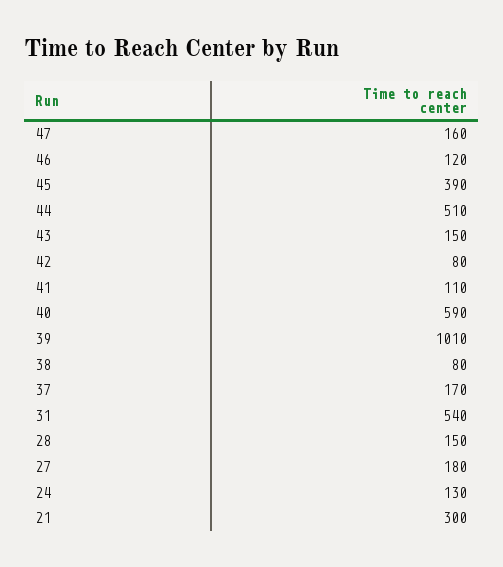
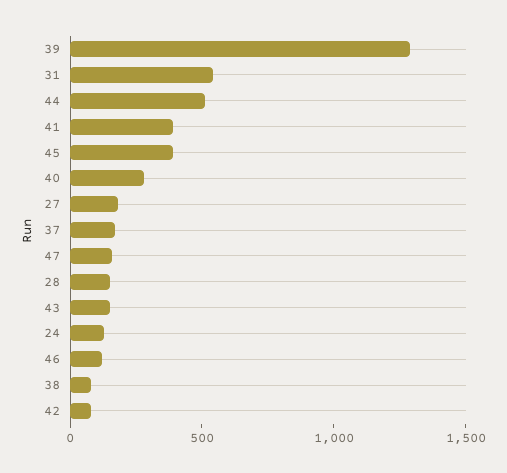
  {
    "47": 160,
    "46": 120,
    "45": 390,
    "44": 510,
    "43": 150,
    "42": 80,
-   "41": 110,
+   "41": 400,
-   "40": 590,
+   "40": 300,
-   "39": 1010,
+   "39": 1300,
    "38": 80,
    "37": 170,
    "31": 540,
    "28": 150,
    "27": 180,
-   "24": 130,
+   "24": 130
-   "21": 300
  }

